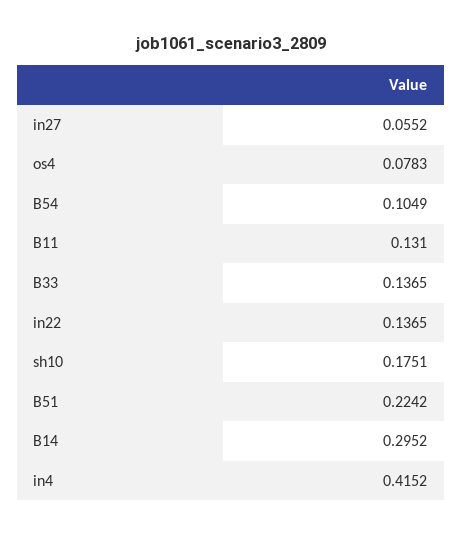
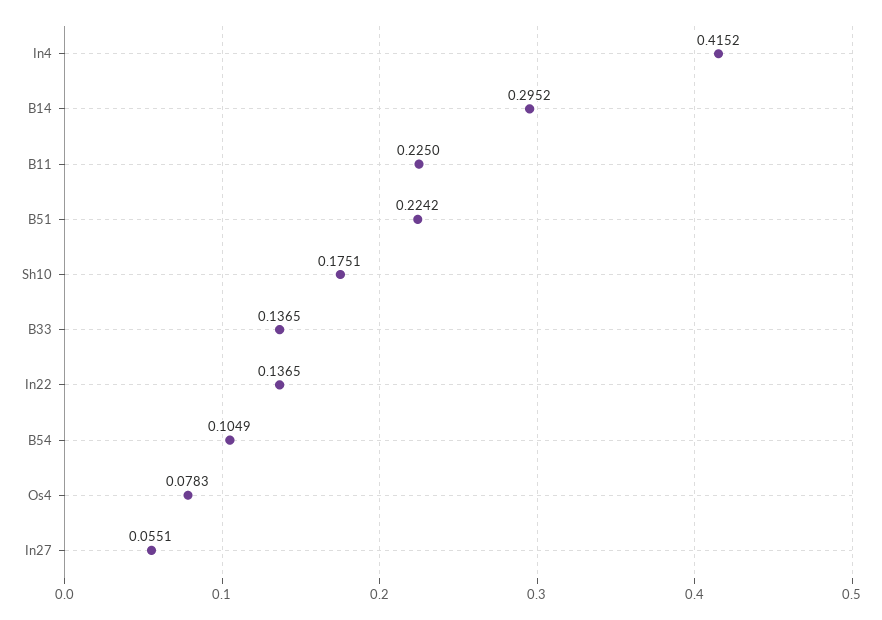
  {
-   "in27": 0.0552,
+   "in27": 0.0551,
    "os4": 0.0783,
    "B54": 0.1049,
-   "B11": 0.131,
+   "B11": 0.225,
    "B33": 0.1365,
    "in22": 0.1365,
    "sh10": 0.1751,
    "B51": 0.2242,
    "B14": 0.2952,
    "in4": 0.4152
  }

